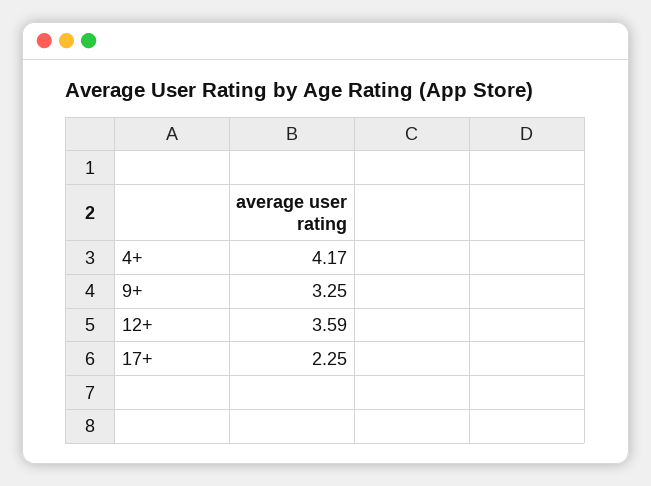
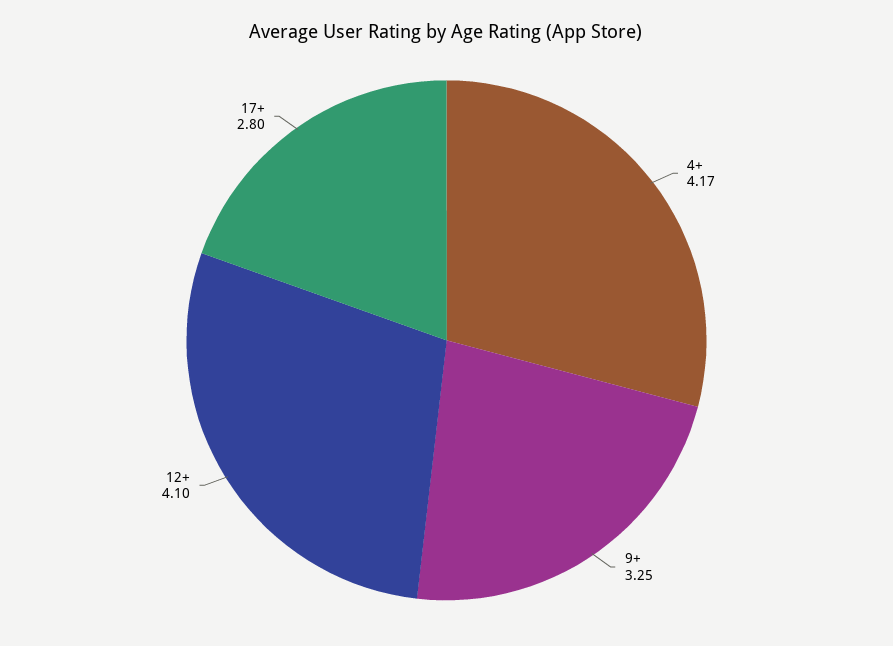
  {
    "4+": 4.17,
    "9+": 3.25,
-   "12+": 3.59,
+   "12+": 4.1,
-   "17+": 2.25
+   "17+": 2.8
  }

